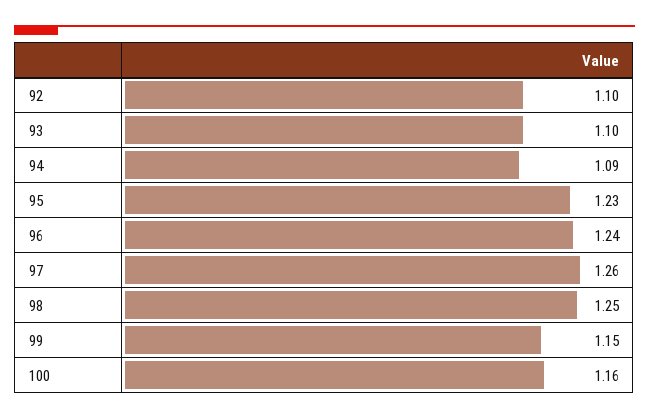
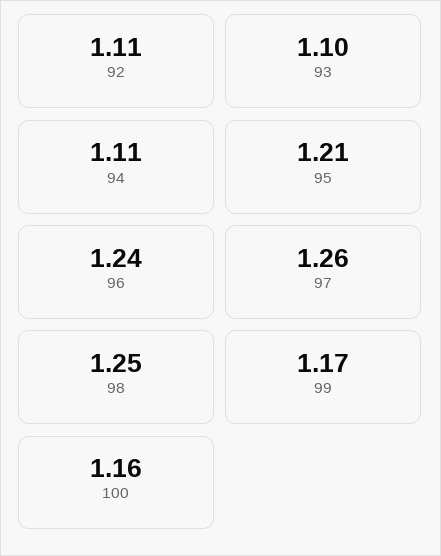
  {
-   "92": 1.1,
+   "92": 1.11,
    "93": 1.1,
-   "94": 1.09,
+   "94": 1.11,
-   "95": 1.23,
+   "95": 1.21,
    "96": 1.24,
    "97": 1.26,
    "98": 1.25,
-   "99": 1.15,
+   "99": 1.17,
    "100": 1.16
  }

